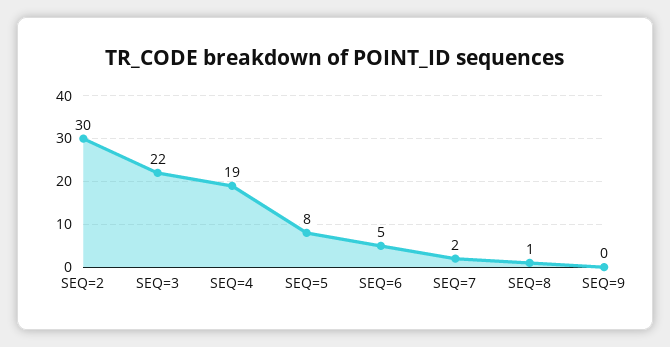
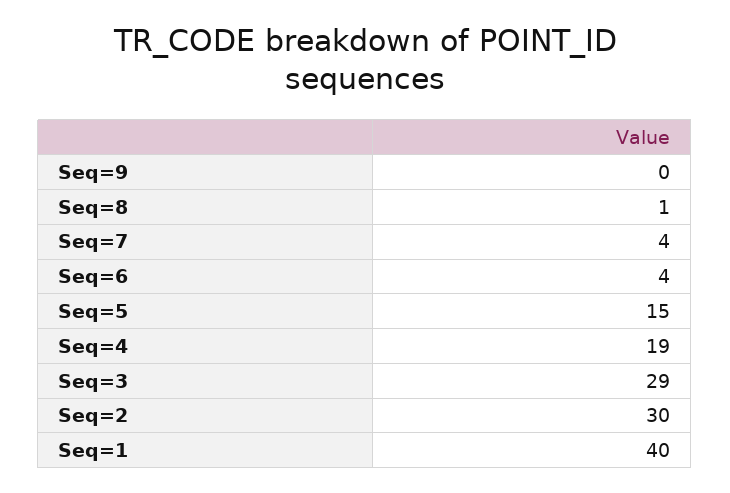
  {
    "SEQ=2": 30,
-   "SEQ=3": 22,
+   "SEQ=3": 29,
    "SEQ=4": 19,
-   "SEQ=5": 8,
+   "SEQ=5": 15,
-   "SEQ=6": 5,
+   "SEQ=6": 4,
-   "SEQ=7": 2,
+   "SEQ=7": 4,
    "SEQ=8": 1,
-   "SEQ=9": 0
+   "SEQ=9": 0,
+   "Seq=1": 40
  }

